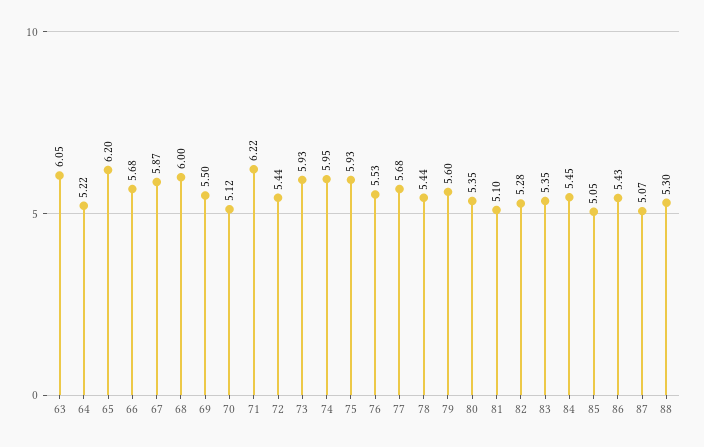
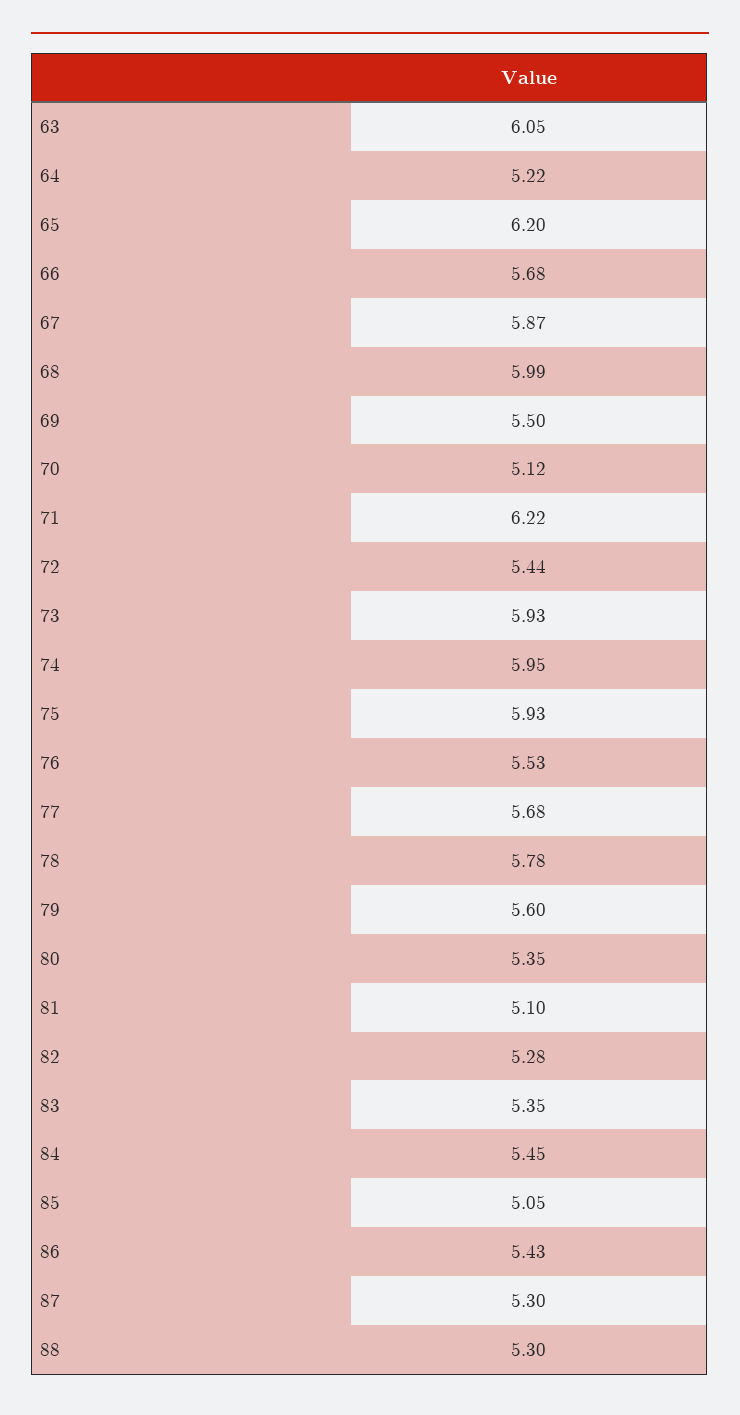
  {
    "63": 6.05,
    "64": 5.22,
    "65": 6.2,
    "66": 5.68,
    "67": 5.87,
-   "68": 6,
+   "68": 5.99,
    "69": 5.5,
    "70": 5.12,
    "71": 6.22,
    "72": 5.44,
    "73": 5.93,
    "74": 5.95,
    "75": 5.93,
    "76": 5.53,
    "77": 5.68,
-   "78": 5.44,
+   "78": 5.78,
    "79": 5.6,
    "80": 5.35,
    "81": 5.1,
    "82": 5.28,
    "83": 5.35,
    "84": 5.45,
    "85": 5.05,
    "86": 5.43,
-   "87": 5.07,
+   "87": 5.3,
    "88": 5.3
  }

